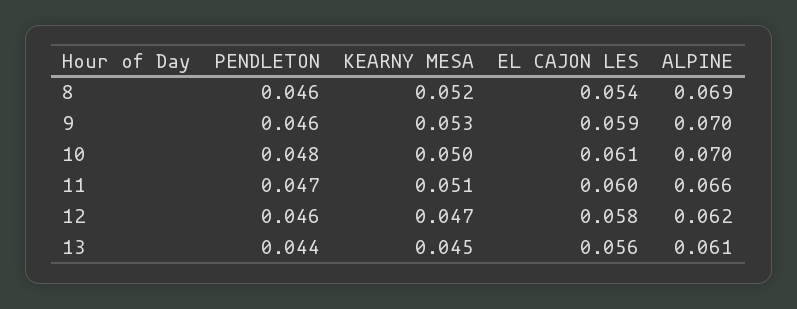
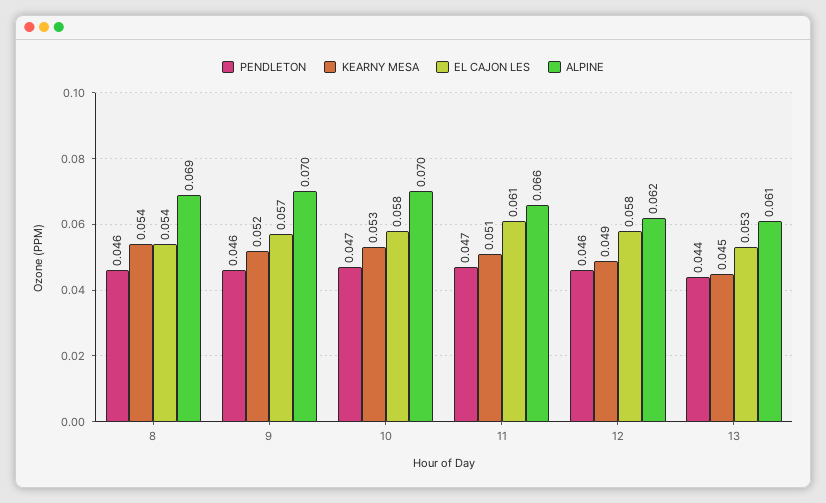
  {
    "PENDLETON": {
      "8": 0.046,
      "9": 0.046,
-     "10": 0.048,
+     "10": 0.047,
      "11": 0.047,
      "12": 0.046,
      "13": 0.044
    },
    "KEARNY MESA": {
-     "8": 0.052,
+     "8": 0.054,
-     "9": 0.053,
+     "9": 0.052,
-     "10": 0.05,
+     "10": 0.053,
      "11": 0.051,
-     "12": 0.047,
+     "12": 0.049,
      "13": 0.045
    },
    "EL CAJON LES": {
      "8": 0.054,
-     "9": 0.059,
+     "9": 0.057,
-     "10": 0.061,
+     "10": 0.058,
-     "11": 0.06,
+     "11": 0.061,
      "12": 0.058,
-     "13": 0.056
+     "13": 0.053
    },
    "ALPINE": {
      "8": 0.069,
      "9": 0.07,
      "10": 0.07,
      "11": 0.066,
      "12": 0.062,
      "13": 0.061
    }
  }

